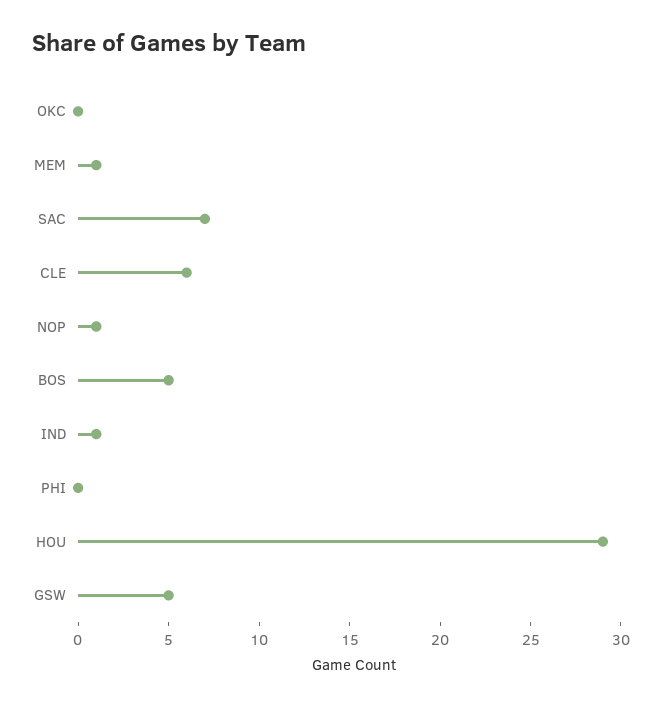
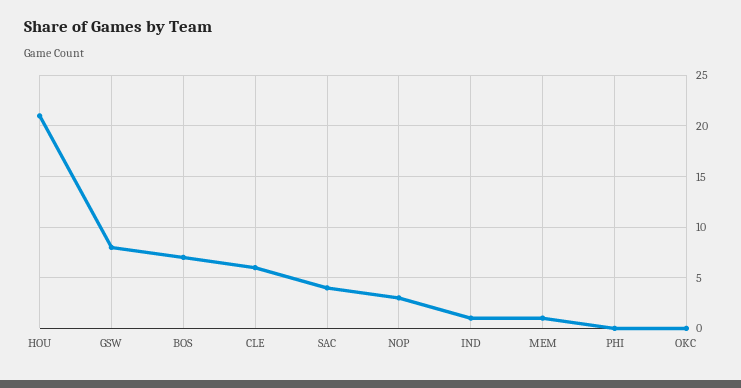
  {
    "OKC": 0,
    "MEM": 1,
-   "SAC": 7,
+   "SAC": 4,
    "CLE": 6,
-   "NOP": 1,
+   "NOP": 3,
-   "BOS": 5,
+   "BOS": 7,
    "IND": 1,
    "PHI": 0,
-   "HOU": 29,
+   "HOU": 21,
-   "GSW": 5
+   "GSW": 8
  }

